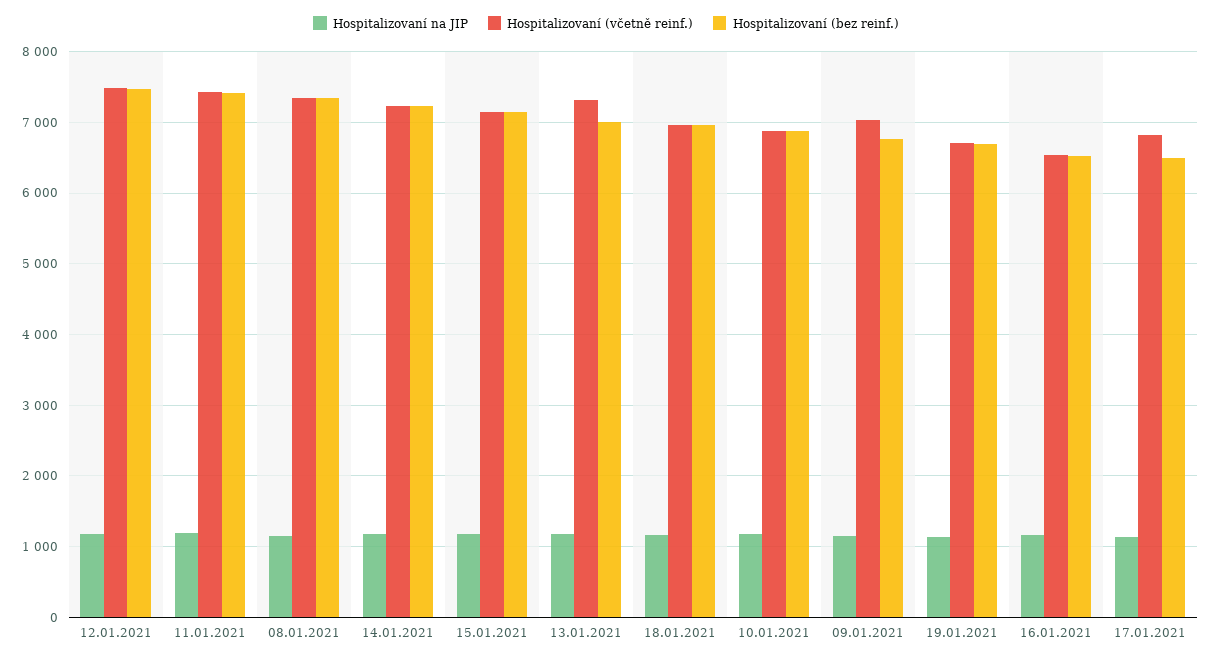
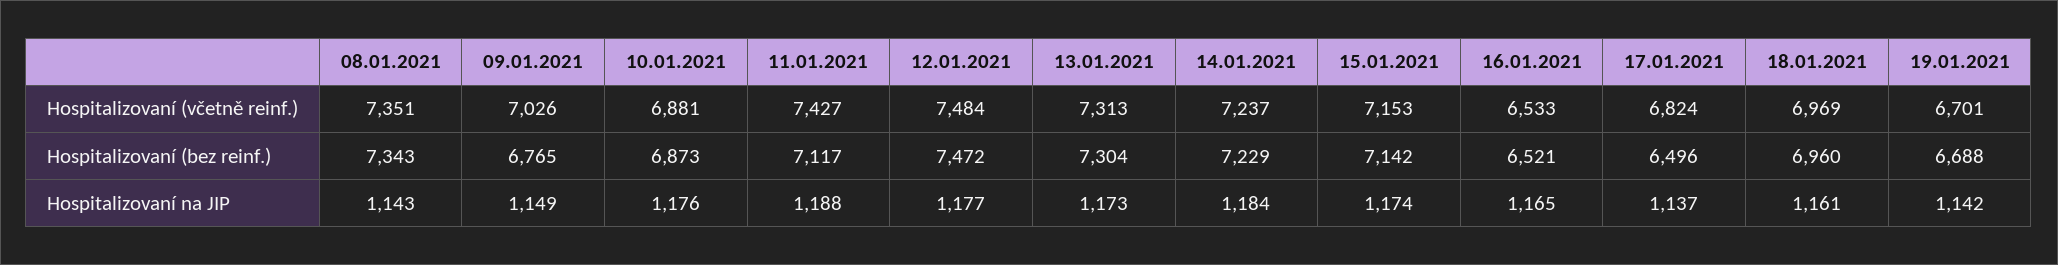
  {
    "Hospitalizovaní na JIP": {
      "12.01.2021": 1177,
      "11.01.2021": 1188,
      "08.01.2021": 1143,
      "14.01.2021": 1184,
      "15.01.2021": 1174,
      "13.01.2021": 1173,
      "18.01.2021": 1161,
      "10.01.2021": 1176,
      "09.01.2021": 1149,
      "19.01.2021": 1142,
      "16.01.2021": 1165,
      "17.01.2021": 1137
    },
    "Hospitalizovaní (včetně reinf.)": {
      "12.01.2021": 7484,
      "11.01.2021": 7427,
      "08.01.2021": 7351,
      "14.01.2021": 7237,
      "15.01.2021": 7153,
      "13.01.2021": 7313,
      "18.01.2021": 6969,
      "10.01.2021": 6881,
      "09.01.2021": 7026,
      "19.01.2021": 6701,
      "16.01.2021": 6533,
      "17.01.2021": 6824
    },
    "Hospitalizovaní (bez reinf.)": {
      "12.01.2021": 7472,
-     "11.01.2021": 7400,
+     "11.01.2021": 7117,
      "08.01.2021": 7343,
      "14.01.2021": 7229,
      "15.01.2021": 7142,
-     "13.01.2021": 7000,
+     "13.01.2021": 7304,
      "18.01.2021": 6960,
      "10.01.2021": 6873,
      "09.01.2021": 6765,
      "19.01.2021": 6688,
      "16.01.2021": 6521,
      "17.01.2021": 6496
    }
  }

